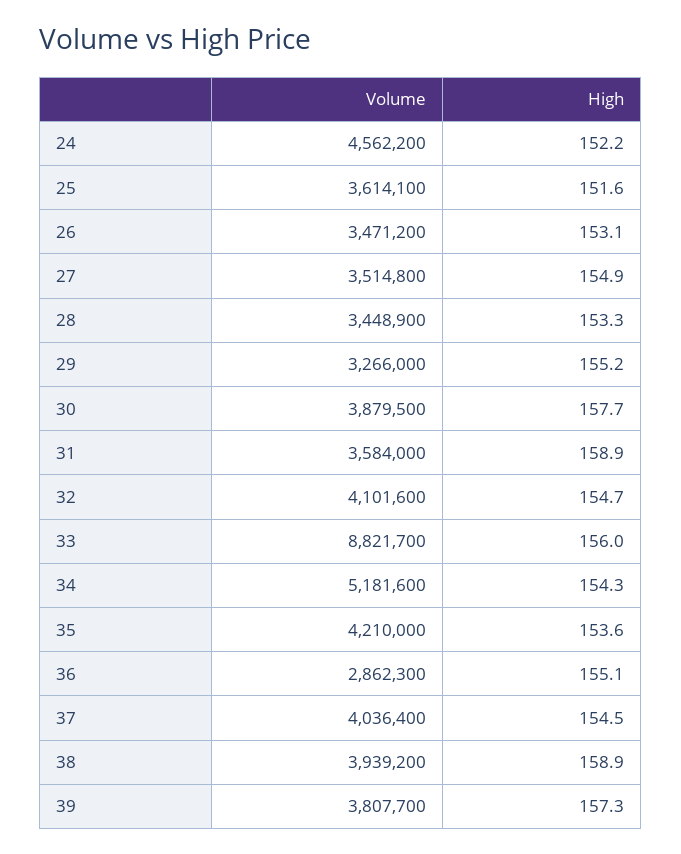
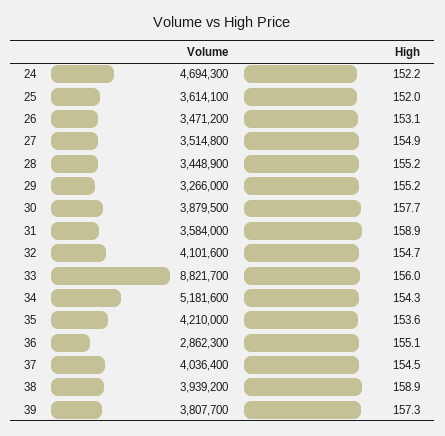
  {
    "Volume": {
-     "24": 4562200,
+     "24": 4694300,
      "25": 3614100,
      "26": 3471200,
      "27": 3514800,
      "28": 3448900,
      "29": 3266000,
      "30": 3879500,
      "31": 3584000,
      "32": 4101600,
      "33": 8821700,
      "34": 5181600,
      "35": 4210000,
      "36": 2862300,
      "37": 4036400,
      "38": 3939200,
      "39": 3807700
    },
    "High": {
      "24": 152.2,
-     "25": 151.6,
+     "25": 152,
      "26": 153.1,
      "27": 154.9,
-     "28": 153.3,
+     "28": 155.2,
      "29": 155.2,
      "30": 157.7,
      "31": 158.9,
      "32": 154.7,
      "33": 156,
      "34": 154.3,
      "35": 153.6,
      "36": 155.1,
      "37": 154.5,
      "38": 158.9,
      "39": 157.3
    }
  }

